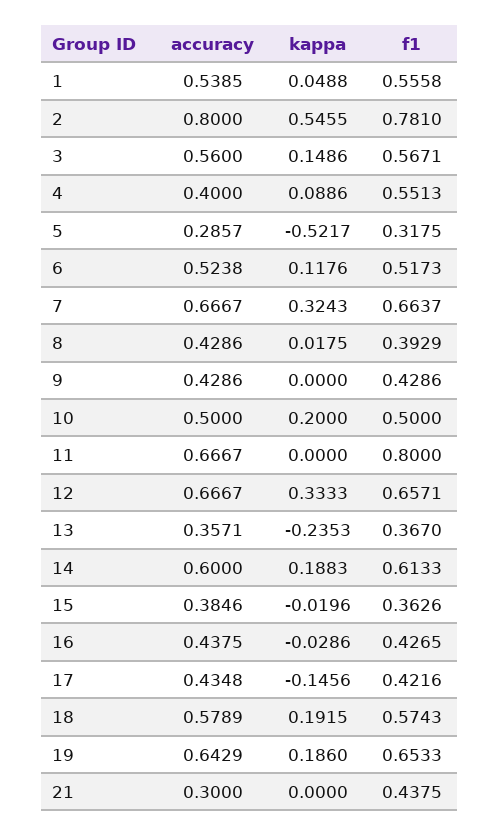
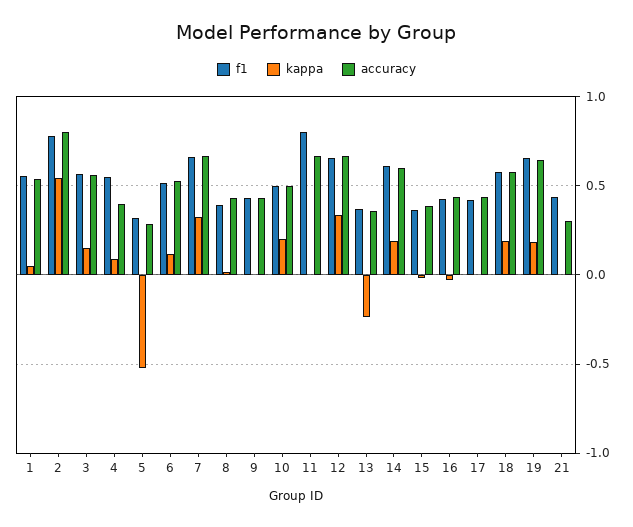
  {
    "accuracy": {
      "1": 0.5385,
      "2": 0.8,
      "3": 0.56,
      "4": 0.4,
      "5": 0.2857,
      "6": 0.5238,
      "7": 0.6667,
      "8": 0.4286,
      "9": 0.4286,
      "10": 0.5,
      "11": 0.6667,
      "12": 0.6667,
      "13": 0.3571,
      "14": 0.6,
      "15": 0.3846,
      "16": 0.4375,
      "17": 0.4348,
      "18": 0.5789,
      "19": 0.6429,
      "21": 0.3
    },
    "kappa": {
      "1": 0.0488,
      "2": 0.5455,
      "3": 0.1486,
      "4": 0.0886,
      "5": -0.5217,
      "6": 0.1176,
      "7": 0.3243,
      "8": 0.0175,
      "9": 0,
      "10": 0.2,
      "11": 0,
      "12": 0.3333,
      "13": -0.2353,
      "14": 0.1883,
      "15": -0.0196,
      "16": -0.0286,
-     "17": -0.1456,
+     "17": 0,
      "18": 0.1915,
      "19": 0.186,
      "21": 0
    },
    "f1": {
      "1": 0.5558,
      "2": 0.781,
      "3": 0.5671,
      "4": 0.5513,
      "5": 0.3175,
      "6": 0.5173,
      "7": 0.6637,
      "8": 0.3929,
      "9": 0.4286,
      "10": 0.5,
      "11": 0.8,
      "12": 0.6571,
      "13": 0.367,
      "14": 0.6133,
      "15": 0.3626,
      "16": 0.4265,
      "17": 0.4216,
      "18": 0.5743,
      "19": 0.6533,
      "21": 0.4375
    }
  }

